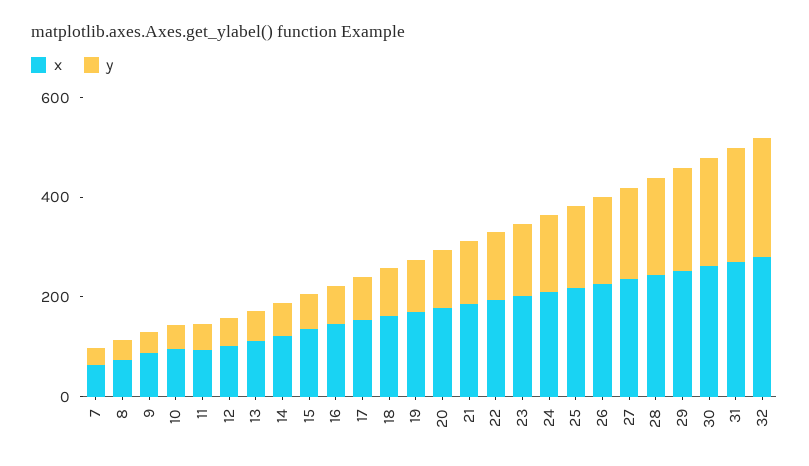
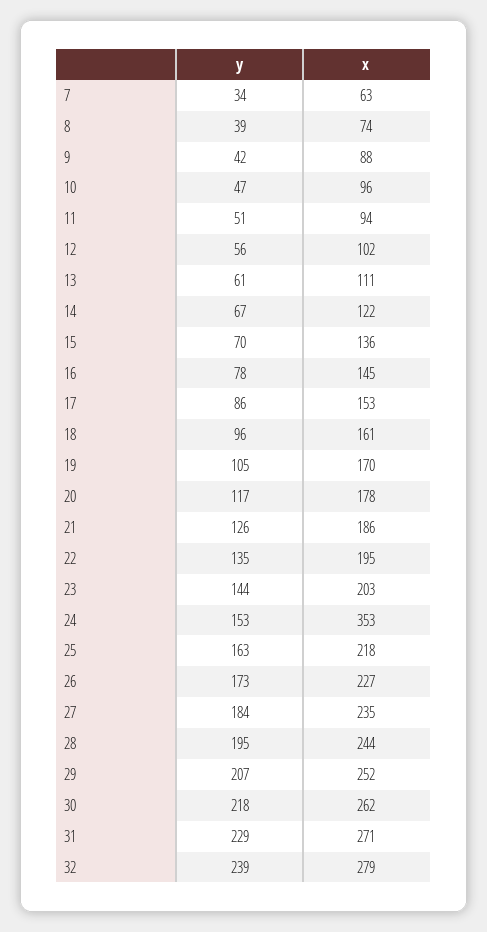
  {
    "x": {
      "7": 63,
      "8": 74,
      "9": 88,
      "10": 96,
      "11": 94,
      "12": 102,
      "13": 111,
      "14": 122,
      "15": 136,
      "16": 145,
      "17": 153,
      "18": 161,
      "19": 170,
      "20": 178,
      "21": 186,
      "22": 195,
      "23": 203,
-     "24": 200,
+     "24": 353,
      "25": 218,
      "26": 227,
      "27": 235,
      "28": 244,
      "29": 252,
      "30": 262,
      "31": 271,
      "32": 279
    },
    "y": {
      "7": 34,
      "8": 39,
      "9": 42,
      "10": 47,
      "11": 51,
      "12": 56,
      "13": 61,
      "14": 67,
      "15": 70,
      "16": 78,
      "17": 86,
      "18": 96,
      "19": 105,
      "20": 117,
      "21": 126,
      "22": 135,
      "23": 144,
      "24": 153,
      "25": 163,
      "26": 173,
      "27": 184,
      "28": 195,
      "29": 207,
      "30": 218,
      "31": 229,
      "32": 239
    }
  }

